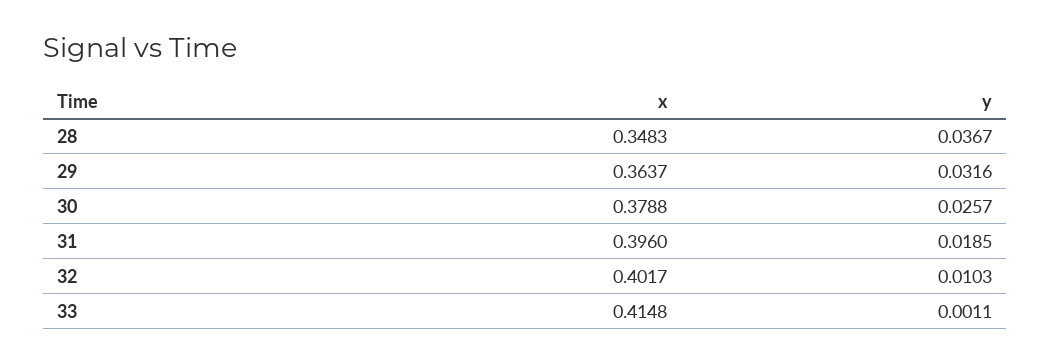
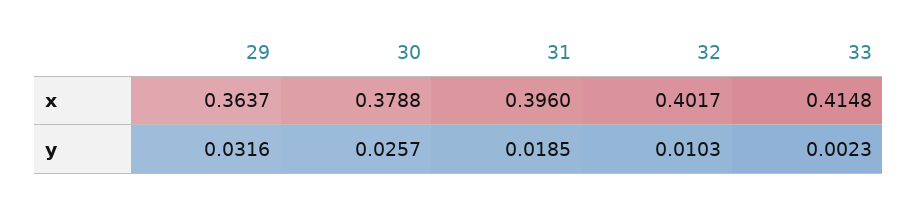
  {
    "x": {
-     "28": 0.3483,
      "29": 0.3637,
      "30": 0.3788,
      "31": 0.396,
      "32": 0.4017,
      "33": 0.4148
    },
    "y": {
-     "28": 0.0367,
      "29": 0.0316,
      "30": 0.0257,
      "31": 0.0185,
      "32": 0.0103,
-     "33": 0.0011
+     "33": 0.0023
    }
  }

